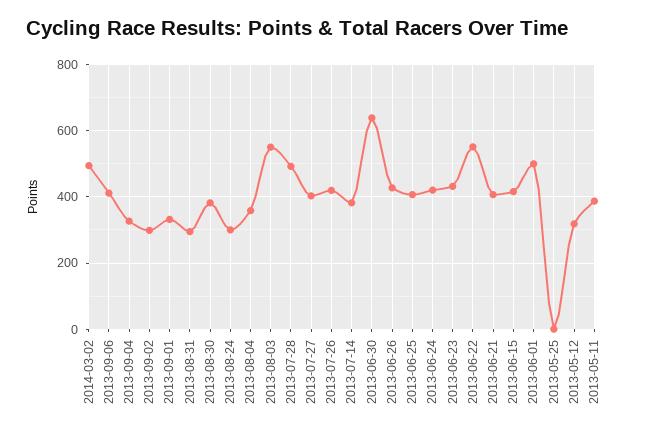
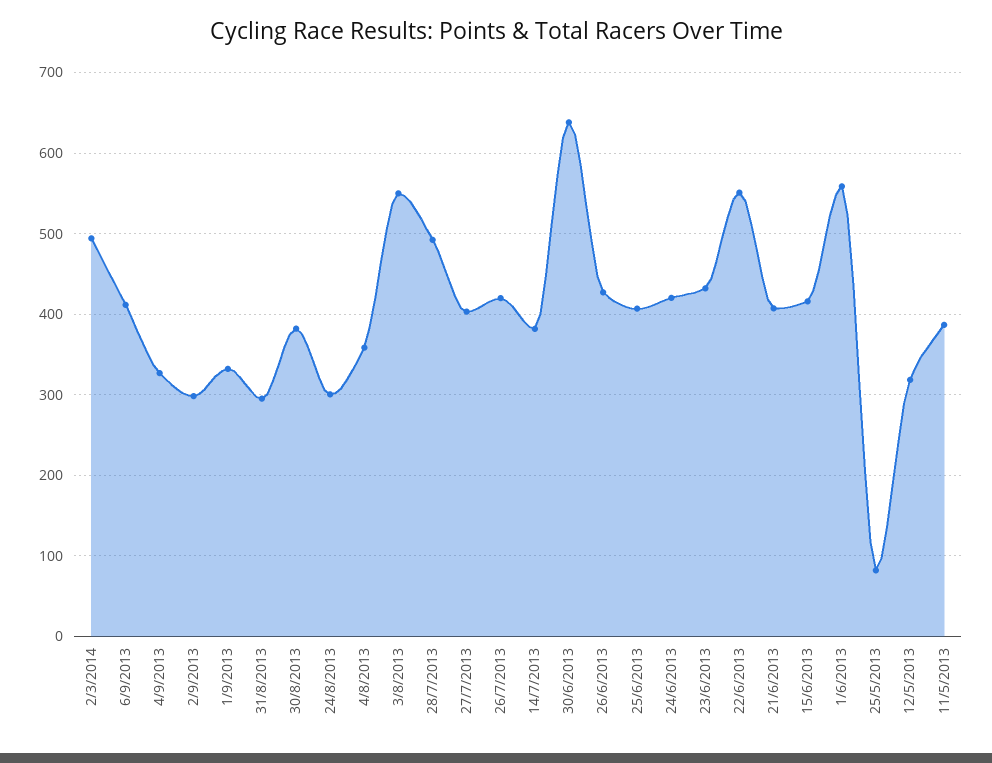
  {
    "2014-03-02": 490,
    "2013-09-06": 410,
    "2013-09-04": 330,
    "2013-09-02": 300,
    "2013-09-01": 330,
    "2013-08-31": 290,
    "2013-08-30": 380,
    "2013-08-24": 300,
    "2013-08-04": 360,
    "2013-08-03": 550,
    "2013-07-28": 490,
    "2013-07-27": 400,
    "2013-07-26": 420,
    "2013-07-14": 380,
    "2013-06-30": 640,
    "2013-06-26": 430,
    "2013-06-25": 410,
    "2013-06-24": 420,
    "2013-06-23": 430,
    "2013-06-22": 550,
    "2013-06-21": 410,
    "2013-06-15": 420,
-   "2013-06-01": 500,
+   "2013-06-01": 560,
-   "2013-05-25": 0,
+   "2013-05-25": 80,
    "2013-05-12": 320,
    "2013-05-11": 390
  }

